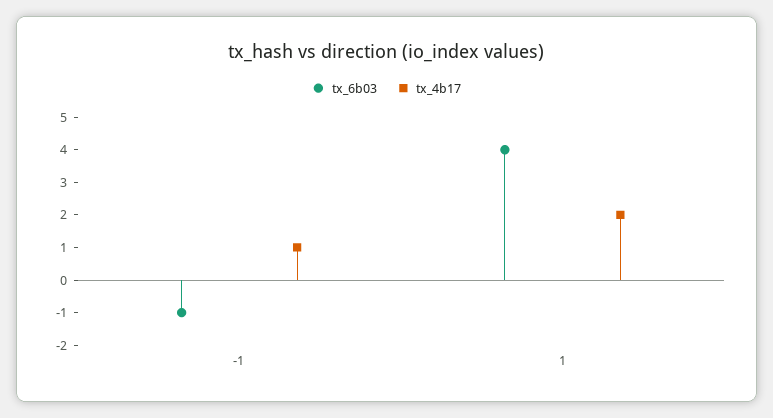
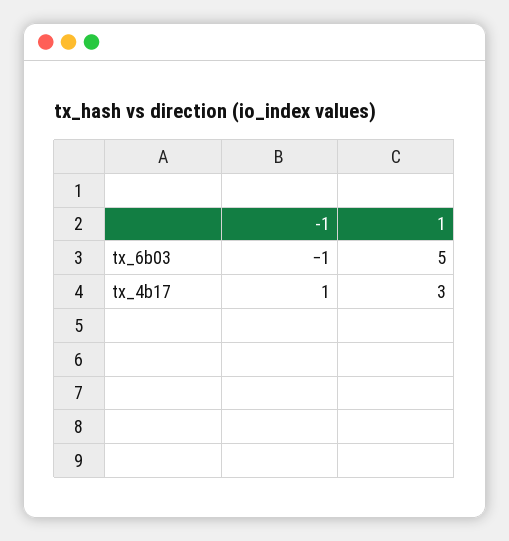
  {
    "tx_6b03": {
      "-1": -1,
-     "1": 4
+     "1": 5
    },
    "tx_4b17": {
      "-1": 1,
-     "1": 2
+     "1": 3
    }
  }

